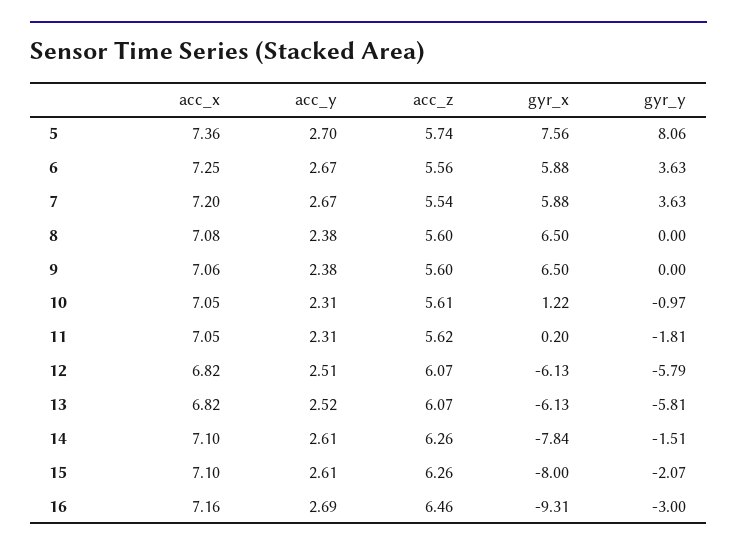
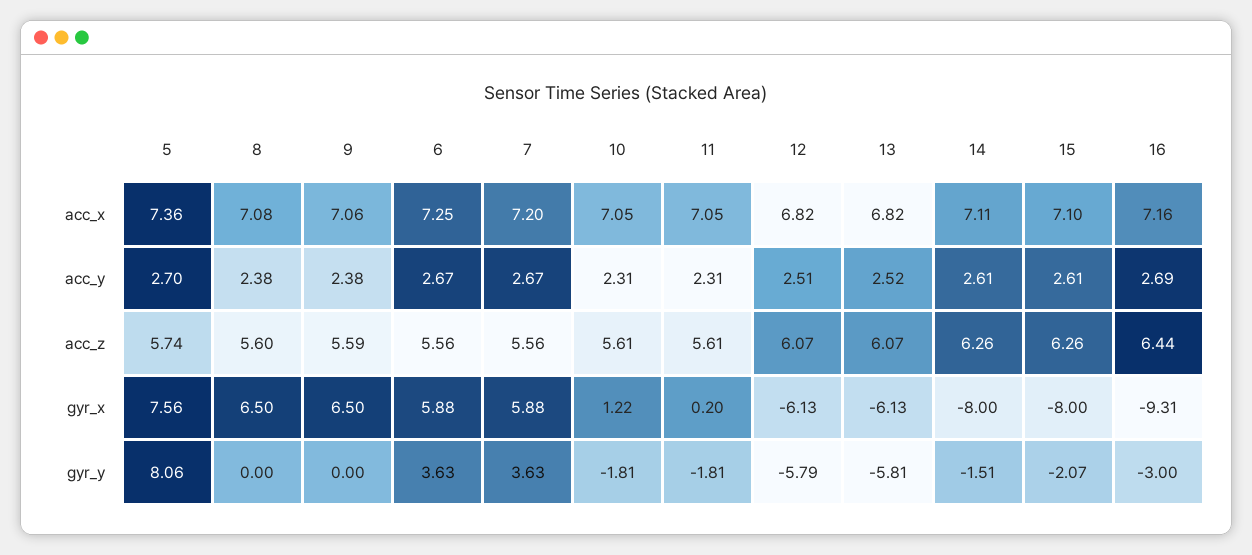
  {
    "acc_x": {
      "5": 7.36,
      "6": 7.25,
      "7": 7.2,
      "8": 7.08,
      "9": 7.06,
      "10": 7.05,
      "11": 7.05,
      "12": 6.82,
      "13": 6.82,
-     "14": 7.1,
+     "14": 7.11,
      "15": 7.1,
      "16": 7.16
    },
    "acc_y": {
      "5": 2.7,
      "6": 2.67,
      "7": 2.67,
      "8": 2.38,
      "9": 2.38,
      "10": 2.31,
      "11": 2.31,
      "12": 2.51,
      "13": 2.52,
      "14": 2.61,
      "15": 2.61,
      "16": 2.69
    },
    "acc_z": {
      "5": 5.74,
      "6": 5.56,
-     "7": 5.54,
+     "7": 5.56,
      "8": 5.6,
-     "9": 5.6,
+     "9": 5.59,
      "10": 5.61,
-     "11": 5.62,
+     "11": 5.61,
      "12": 6.07,
      "13": 6.07,
      "14": 6.26,
      "15": 6.26,
-     "16": 6.46
+     "16": 6.44
    },
    "gyr_x": {
      "5": 7.56,
      "6": 5.88,
      "7": 5.88,
      "8": 6.5,
      "9": 6.5,
      "10": 1.22,
      "11": 0.2,
      "12": -6.13,
      "13": -6.13,
-     "14": -7.84,
+     "14": -8,
      "15": -8,
      "16": -9.31
    },
    "gyr_y": {
      "5": 8.06,
      "6": 3.63,
      "7": 3.63,
      "8": 0,
      "9": 0,
-     "10": -0.97,
+     "10": -1.81,
      "11": -1.81,
      "12": -5.79,
      "13": -5.81,
      "14": -1.51,
      "15": -2.07,
      "16": -3
    }
  }

